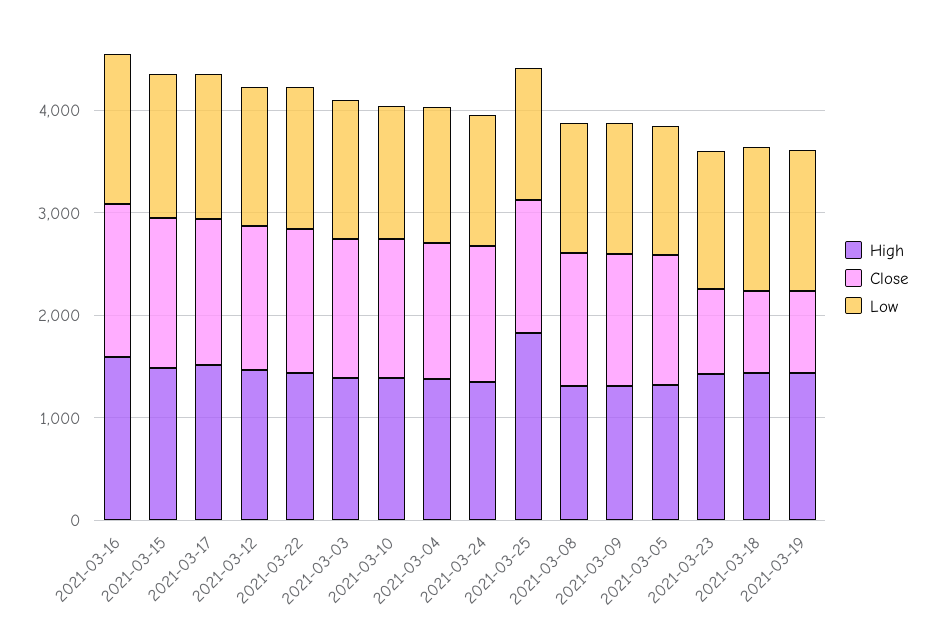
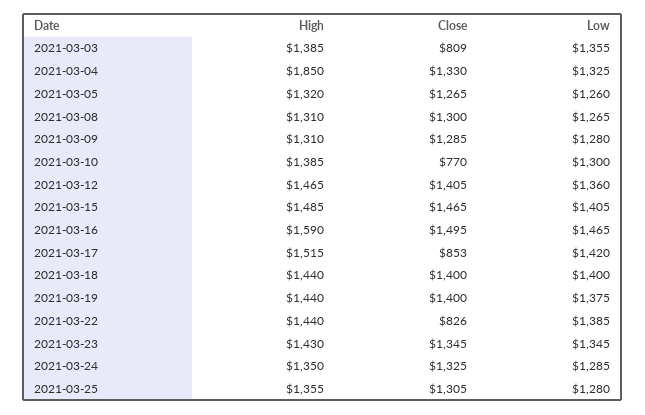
  {
    "High": {
      "2021-03-16": 1590,
      "2021-03-15": 1485,
      "2021-03-17": 1515,
      "2021-03-12": 1465,
      "2021-03-22": 1440,
      "2021-03-03": 1385,
      "2021-03-10": 1385,
-     "2021-03-04": 1400,
+     "2021-03-04": 1850,
      "2021-03-24": 1350,
-     "2021-03-25": 1800,
+     "2021-03-25": 1355,
      "2021-03-08": 1310,
      "2021-03-09": 1310,
      "2021-03-05": 1320,
      "2021-03-23": 1430,
      "2021-03-18": 1440,
      "2021-03-19": 1440
    },
    "Close": {
      "2021-03-16": 1495,
      "2021-03-15": 1465,
-     "2021-03-17": 1400,
+     "2021-03-17": 853,
      "2021-03-12": 1405,
-     "2021-03-22": 1400,
+     "2021-03-22": 826,
-     "2021-03-03": 1400,
+     "2021-03-03": 809,
-     "2021-03-10": 1400,
+     "2021-03-10": 770,
      "2021-03-04": 1330,
      "2021-03-24": 1325,
      "2021-03-25": 1305,
      "2021-03-08": 1300,
      "2021-03-09": 1285,
      "2021-03-05": 1265,
-     "2021-03-23": 800,
+     "2021-03-23": 1345,
-     "2021-03-18": 800,
+     "2021-03-18": 1400,
-     "2021-03-19": 800
+     "2021-03-19": 1400
    },
    "Low": {
      "2021-03-16": 1465,
      "2021-03-15": 1405,
      "2021-03-17": 1420,
      "2021-03-12": 1360,
      "2021-03-22": 1385,
      "2021-03-03": 1355,
      "2021-03-10": 1300,
      "2021-03-04": 1325,
      "2021-03-24": 1285,
      "2021-03-25": 1280,
      "2021-03-08": 1265,
      "2021-03-09": 1280,
      "2021-03-05": 1260,
      "2021-03-23": 1345,
      "2021-03-18": 1400,
      "2021-03-19": 1375
    }
  }

